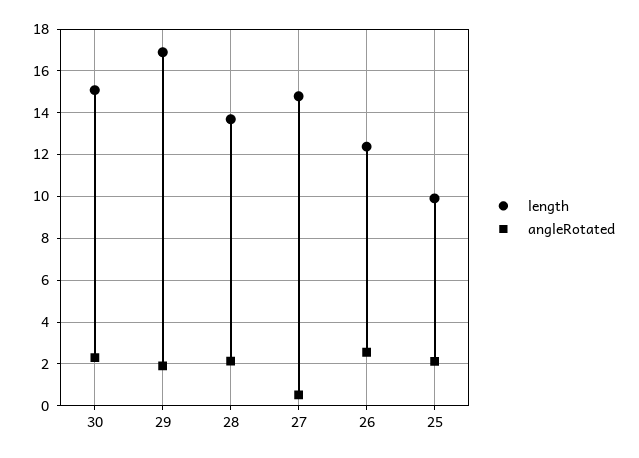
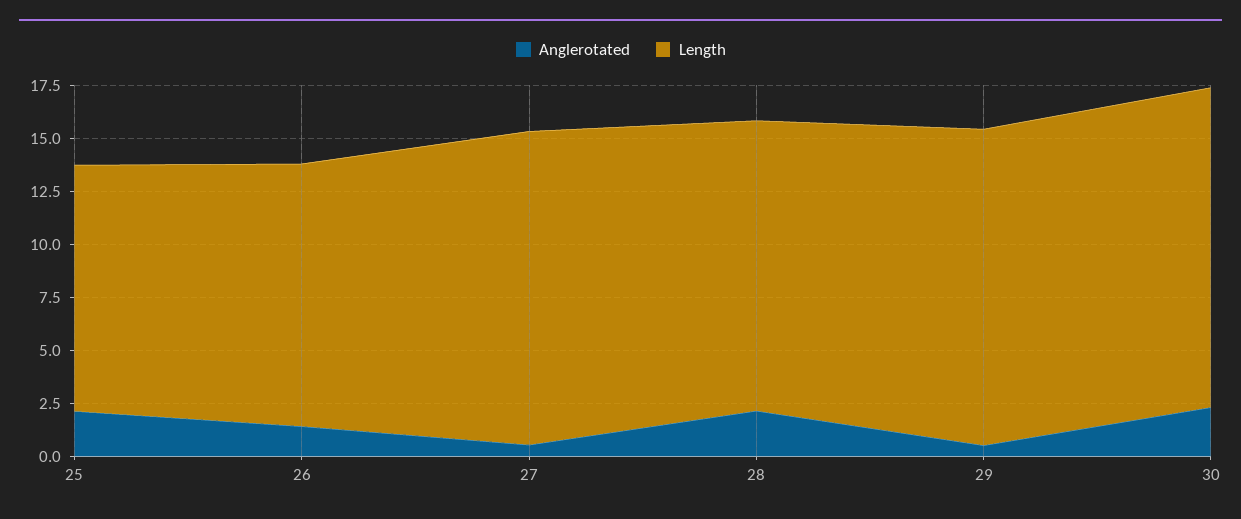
  {
    "length": {
      "30": 15,
-     "29": 17,
+     "29": 15,
      "28": 13.5,
      "27": 15,
      "26": 12.5,
-     "25": 10
+     "25": 11.5
    },
    "angleRotated": {
      "30": 2.5,
-     "29": 2,
+     "29": 0.5,
      "28": 2,
      "27": 0.5,
-     "26": 2.5,
+     "26": 1.5,
      "25": 2
    }
  }

